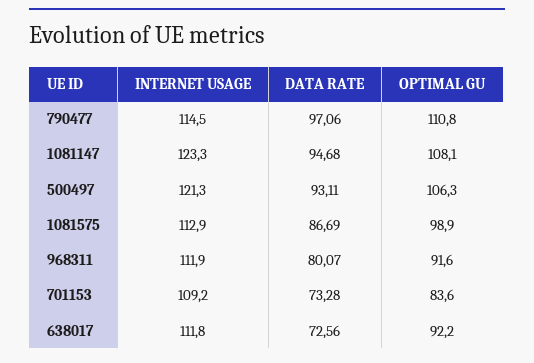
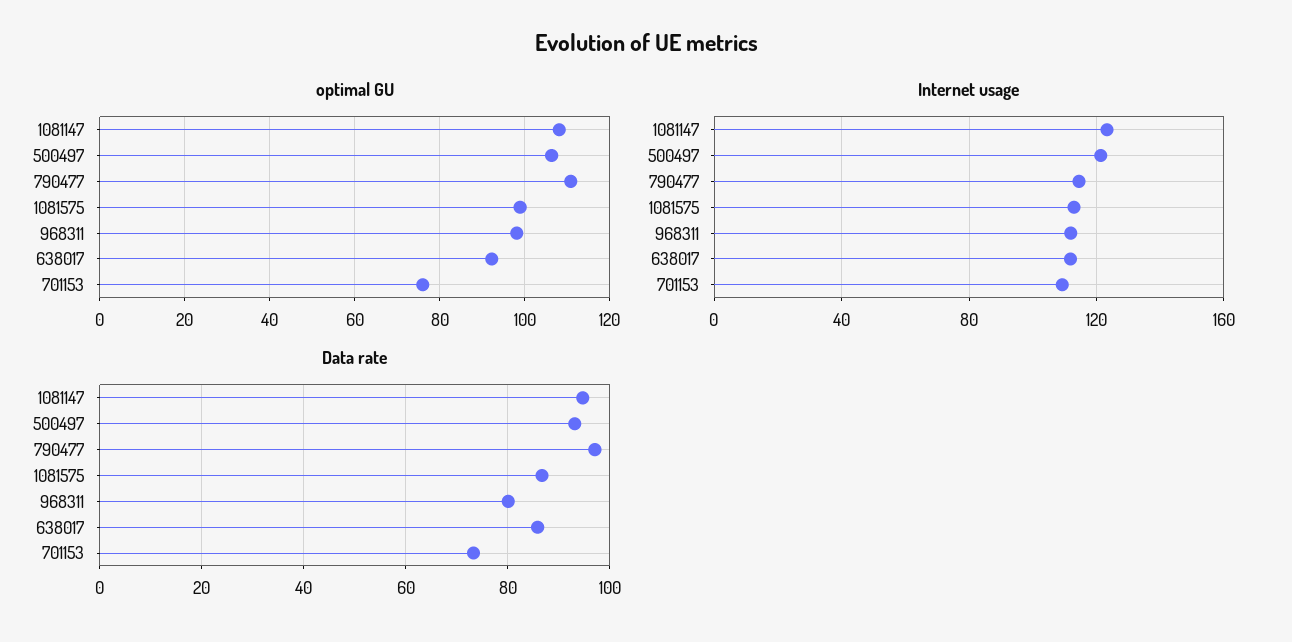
  {
    "INTERNET USAGE": {
      "790477": 114.5,
      "1081147": 123.3,
      "500497": 121.3,
      "1081575": 112.9,
      "968311": 111.9,
      "701153": 109.2,
      "638017": 111.8
    },
    "DATA RATE": {
      "790477": 97.06,
      "1081147": 94.68,
      "500497": 93.11,
      "1081575": 86.69,
      "968311": 80.07,
      "701153": 73.28,
-     "638017": 72.56
+     "638017": 86
    },
    "OPTIMAL GU": {
      "790477": 110.8,
      "1081147": 108.1,
      "500497": 106.3,
      "1081575": 98.9,
-     "968311": 91.6,
+     "968311": 98,
-     "701153": 83.6,
+     "701153": 76,
      "638017": 92.2
    }
  }

